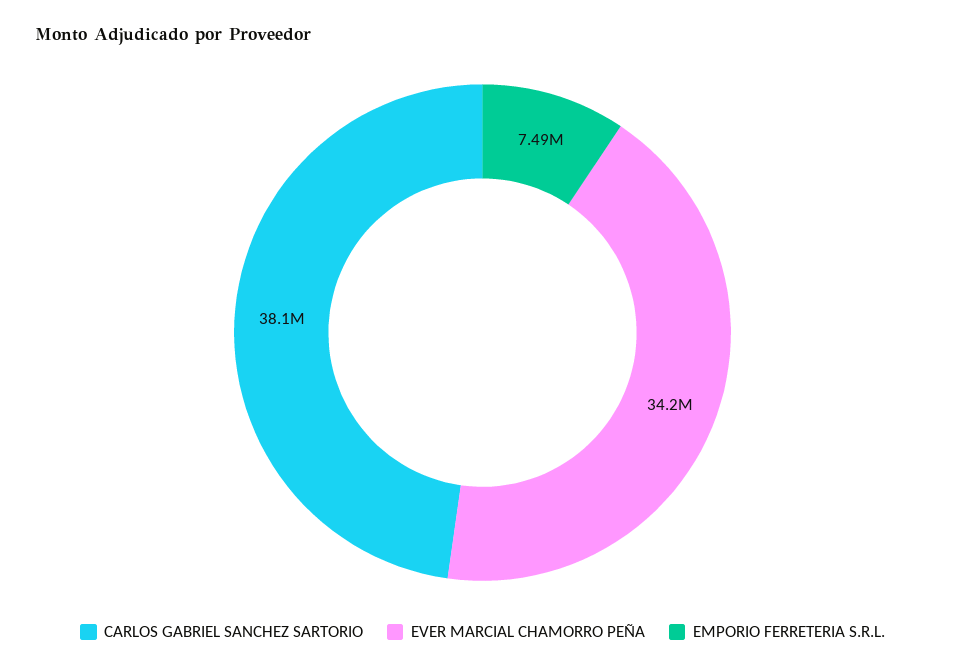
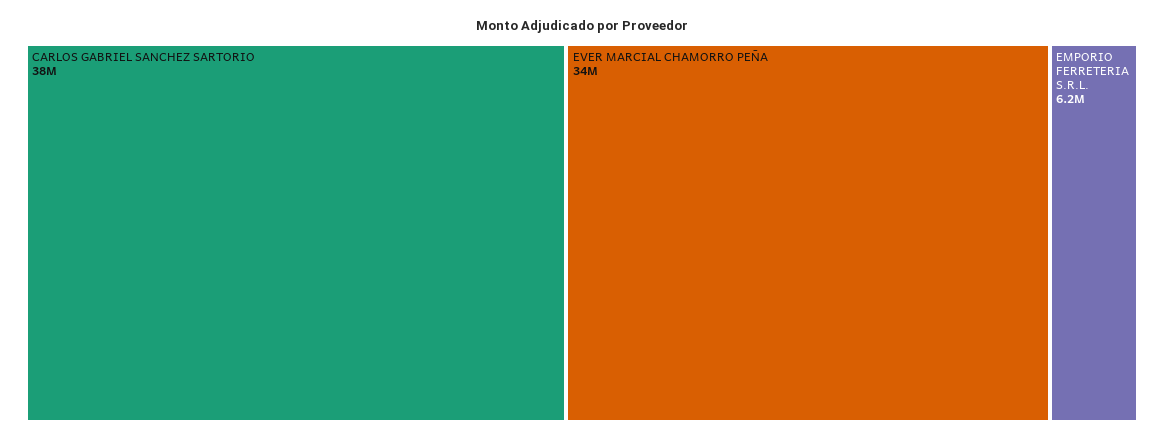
  {
    "CARLOS GABRIEL SANCHEZ SARTORIO": 38100000,
    "EVER MARCIAL CHAMORRO PEÑA": 34200000,
-   "EMPORIO FERRETERIA S.R.L.": 7490000
+   "EMPORIO FERRETERIA S.R.L.": 6200000
  }

